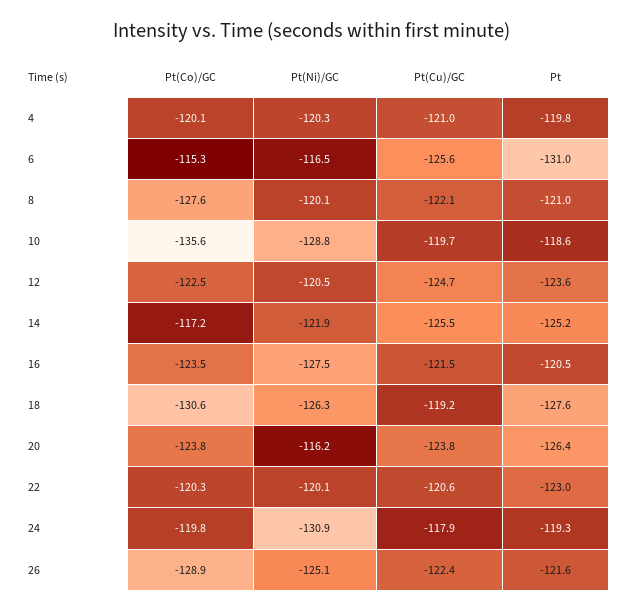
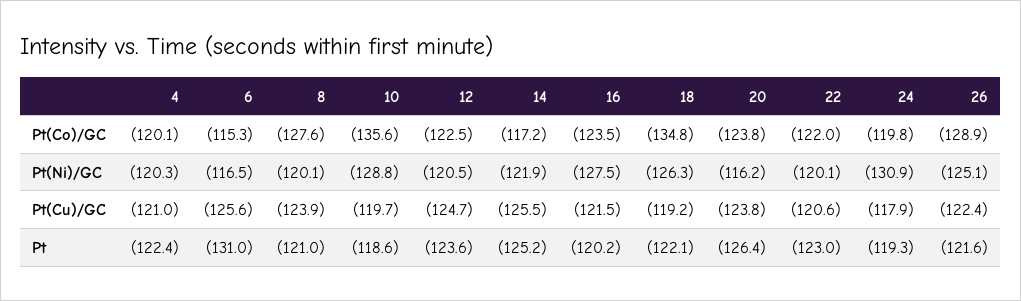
  {
    "Pt(Co)/GC": {
      "4": -120.1,
      "6": -115.3,
      "8": -127.6,
      "10": -135.6,
      "12": -122.5,
      "14": -117.2,
      "16": -123.5,
-     "18": -130.6,
+     "18": -134.8,
      "20": -123.8,
-     "22": -120.3,
+     "22": -122,
      "24": -119.8,
      "26": -128.9
    },
    "Pt(Ni)/GC": {
      "4": -120.3,
      "6": -116.5,
      "8": -120.1,
      "10": -128.8,
      "12": -120.5,
      "14": -121.9,
      "16": -127.5,
      "18": -126.3,
      "20": -116.2,
      "22": -120.1,
      "24": -130.9,
      "26": -125.1
    },
    "Pt(Cu)/GC": {
      "4": -121,
      "6": -125.6,
-     "8": -122.1,
+     "8": -123.9,
      "10": -119.7,
      "12": -124.7,
      "14": -125.5,
      "16": -121.5,
      "18": -119.2,
      "20": -123.8,
      "22": -120.6,
      "24": -117.9,
      "26": -122.4
    },
    "Pt": {
-     "4": -119.8,
+     "4": -122.4,
      "6": -131,
      "8": -121,
      "10": -118.6,
      "12": -123.6,
      "14": -125.2,
-     "16": -120.5,
+     "16": -120.2,
-     "18": -127.6,
+     "18": -122.1,
      "20": -126.4,
      "22": -123,
      "24": -119.3,
      "26": -121.6
    }
  }

